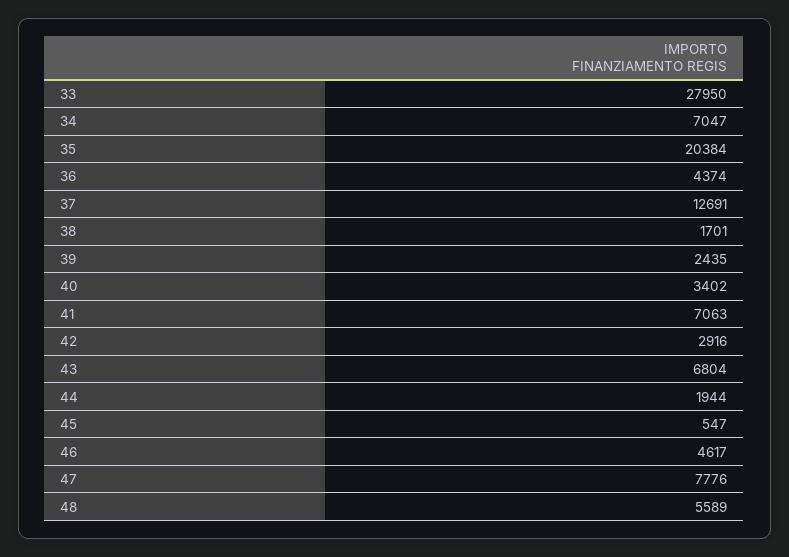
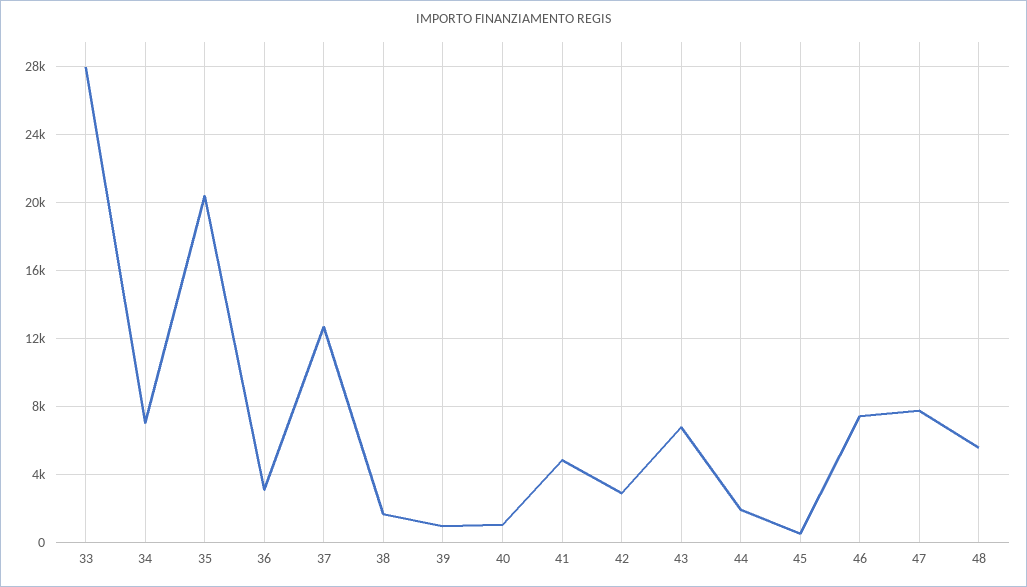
  {
    "33": 27950,
    "34": 7047,
    "35": 20384,
-   "36": 4374,
+   "36": 3000,
    "37": 12691,
    "38": 1701,
-   "39": 2435,
+   "39": 1000,
-   "40": 3402,
+   "40": 1000,
-   "41": 7063,
+   "41": 5000,
    "42": 2916,
    "43": 6804,
    "44": 1944,
    "45": 547,
-   "46": 4617,
+   "46": 7500,
    "47": 7776,
    "48": 5589
  }

